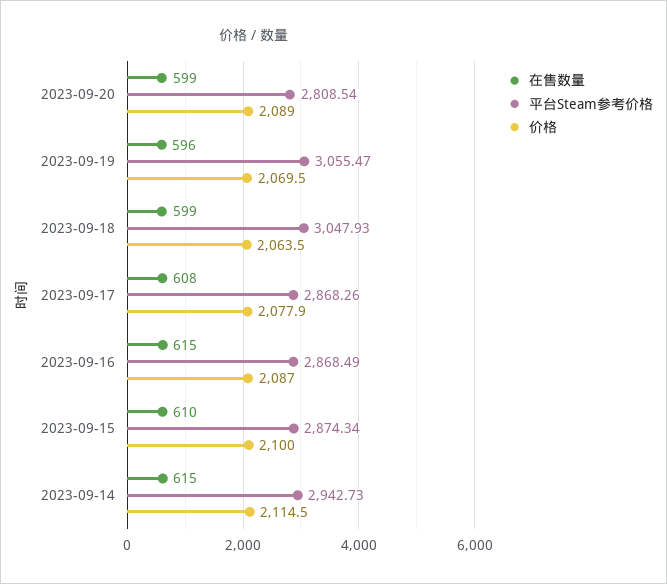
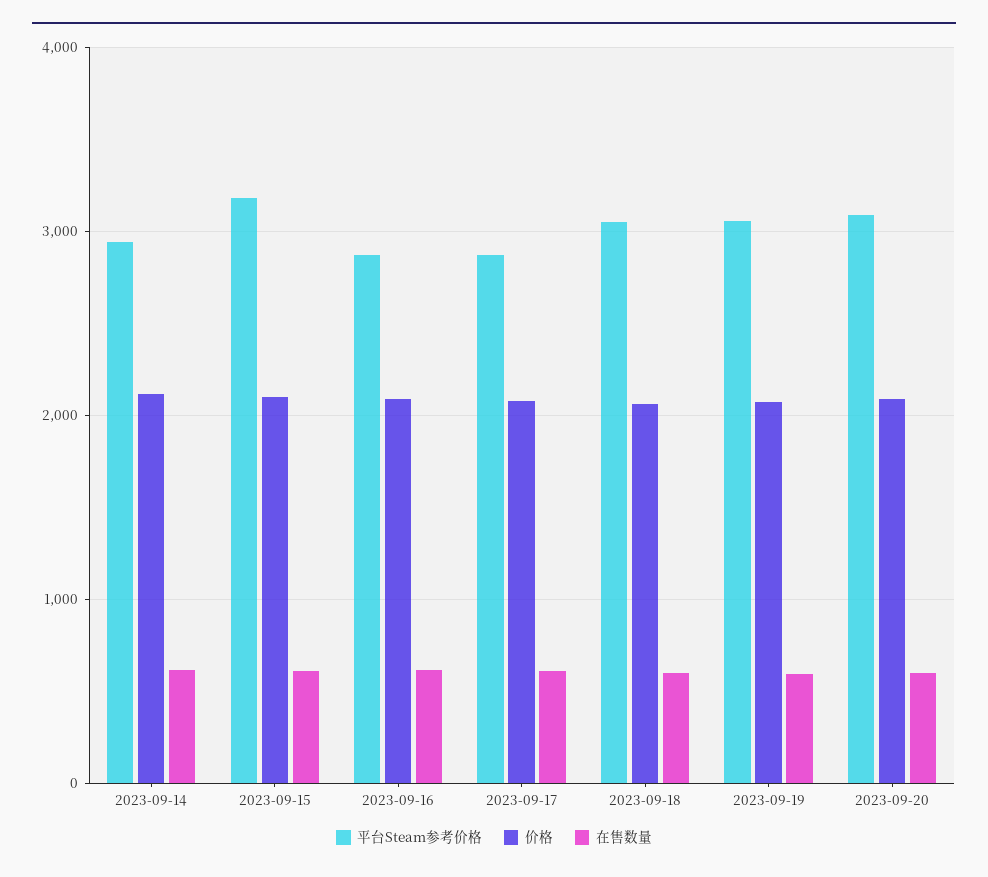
  {
    "在售数量": {
      "2023-09-20": 599,
      "2023-09-19": 596,
      "2023-09-18": 599,
      "2023-09-17": 608,
      "2023-09-16": 615,
      "2023-09-15": 610,
      "2023-09-14": 615
    },
    "平台Steam参考价格": {
-     "2023-09-20": 2808.54,
+     "2023-09-20": 3100,
      "2023-09-19": 3055.47,
      "2023-09-18": 3047.93,
      "2023-09-17": 2868.26,
      "2023-09-16": 2868.49,
-     "2023-09-15": 2874.34,
+     "2023-09-15": 3200,
      "2023-09-14": 2942.73
    },
    "价格": {
      "2023-09-20": 2089,
      "2023-09-19": 2069.5,
      "2023-09-18": 2063.5,
      "2023-09-17": 2077.9,
      "2023-09-16": 2087,
      "2023-09-15": 2100,
      "2023-09-14": 2114.5
    }
  }

